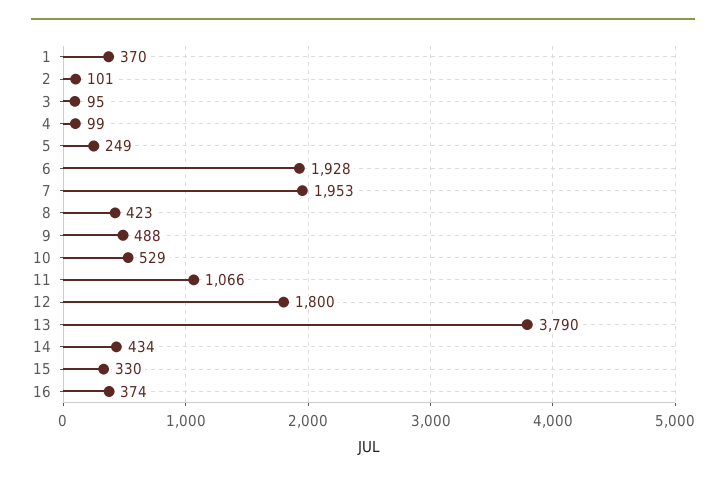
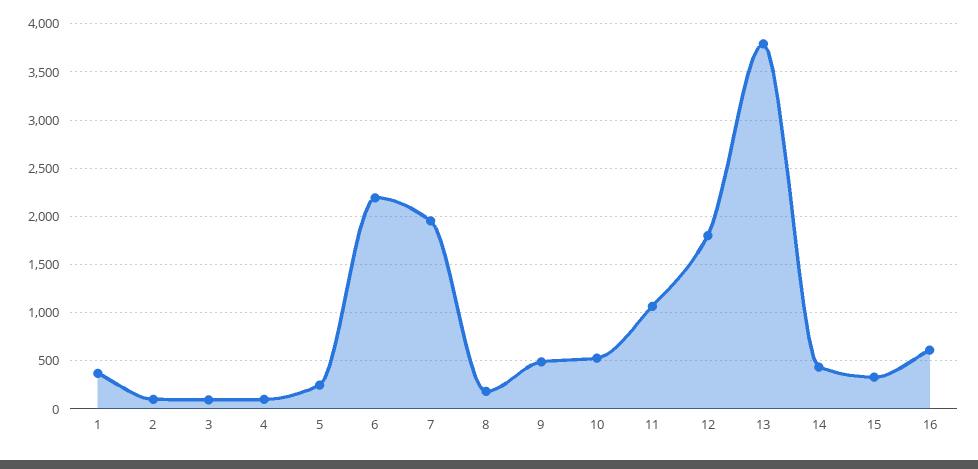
  {
    "1": 370,
    "2": 101,
    "3": 95,
    "4": 99,
    "5": 249,
-   "6": 1928,
+   "6": 2200,
    "7": 1953,
-   "8": 423,
+   "8": 200,
    "9": 488,
    "10": 529,
    "11": 1066,
    "12": 1800,
    "13": 3790,
    "14": 434,
    "15": 330,
-   "16": 374
+   "16": 600
  }

